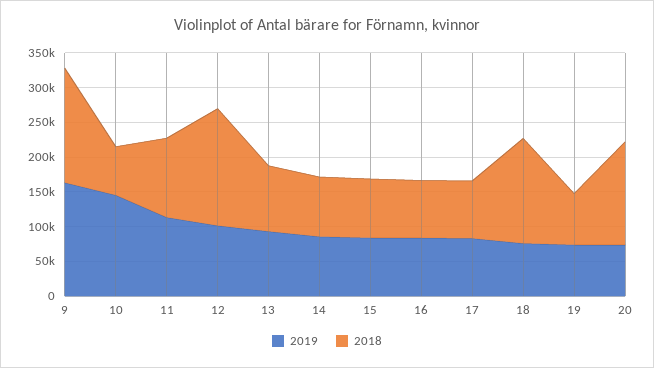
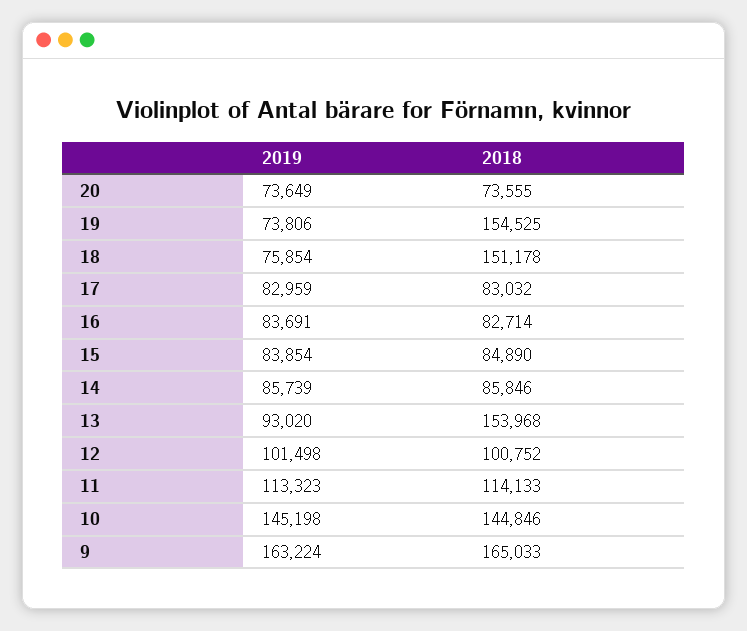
  {
    "2019": {
      "9": 163224,
      "10": 145198,
      "11": 113323,
      "12": 101498,
      "13": 93020,
      "14": 85739,
      "15": 83854,
      "16": 83691,
      "17": 82959,
      "18": 75854,
      "19": 73806,
      "20": 73649
    },
    "2018": {
      "9": 165033,
-     "10": 75000,
+     "10": 144846,
      "11": 114133,
-     "12": 175000,
+     "12": 100752,
-     "13": 100000,
+     "13": 153968,
      "14": 85846,
      "15": 84890,
      "16": 82714,
      "17": 83032,
      "18": 151178,
-     "19": 75000,
+     "19": 154525,
-     "20": 150000
+     "20": 73555
    }
  }

